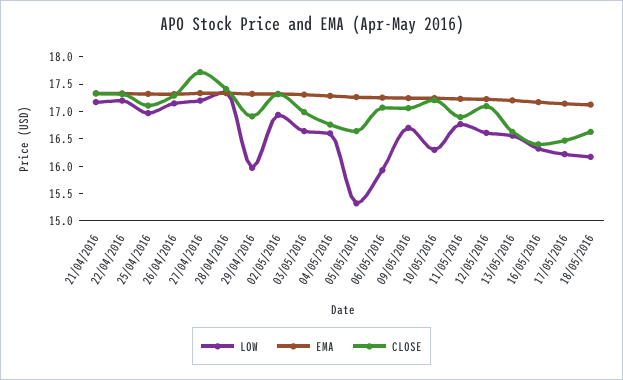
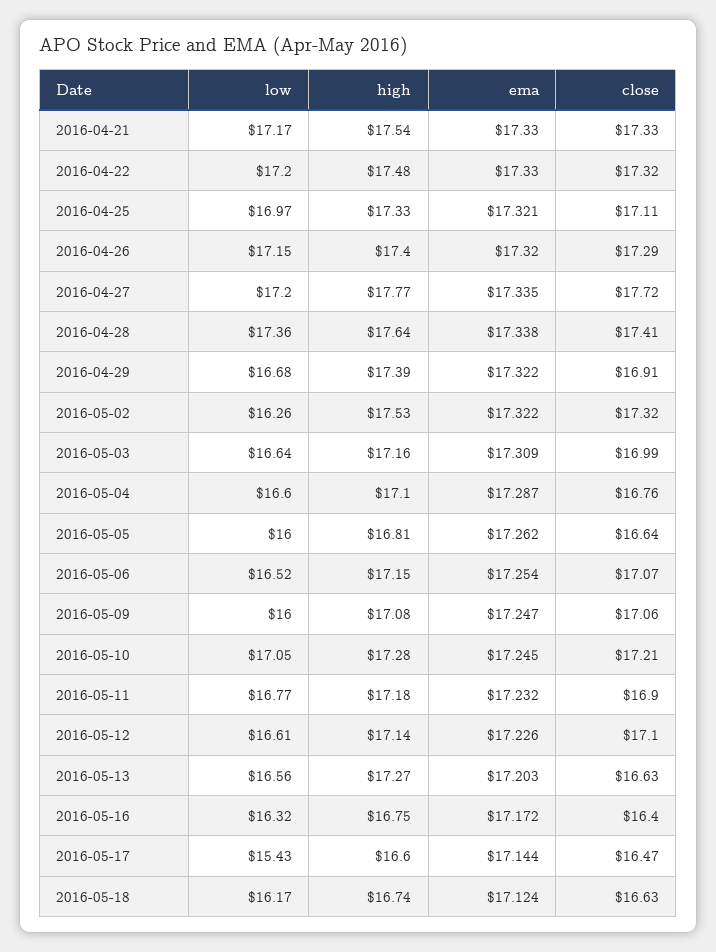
  {
    "LOW": {
      "21/04/2016": 17.17,
      "22/04/2016": 17.2,
      "25/04/2016": 16.97,
      "26/04/2016": 17.15,
      "27/04/2016": 17.2,
      "28/04/2016": 17.36,
-     "29/04/2016": 16,
+     "29/04/2016": 16.68,
-     "02/05/2016": 17,
+     "02/05/2016": 16.26,
      "03/05/2016": 16.64,
      "04/05/2016": 16.6,
-     "05/05/2016": 15.25,
+     "05/05/2016": 16,
-     "06/05/2016": 16,
+     "06/05/2016": 16.52,
-     "09/05/2016": 16.75,
+     "09/05/2016": 16,
-     "10/05/2016": 16.25,
+     "10/05/2016": 17.05,
      "11/05/2016": 16.77,
      "12/05/2016": 16.61,
      "13/05/2016": 16.56,
      "16/05/2016": 16.32,
-     "17/05/2016": 16.25,
+     "17/05/2016": 15.43,
      "18/05/2016": 16.17
    },
    "EMA": {
      "21/04/2016": 17.33,
      "22/04/2016": 17.33,
      "25/04/2016": 17.321,
      "26/04/2016": 17.32,
      "27/04/2016": 17.335,
      "28/04/2016": 17.338,
      "29/04/2016": 17.322,
      "02/05/2016": 17.322,
      "03/05/2016": 17.309,
      "04/05/2016": 17.287,
      "05/05/2016": 17.262,
      "06/05/2016": 17.254,
      "09/05/2016": 17.247,
      "10/05/2016": 17.245,
      "11/05/2016": 17.232,
      "12/05/2016": 17.226,
      "13/05/2016": 17.203,
      "16/05/2016": 17.172,
      "17/05/2016": 17.144,
      "18/05/2016": 17.124
    },
    "CLOSE": {
      "21/04/2016": 17.33,
      "22/04/2016": 17.32,
      "25/04/2016": 17.11,
      "26/04/2016": 17.29,
      "27/04/2016": 17.72,
      "28/04/2016": 17.41,
      "29/04/2016": 16.91,
      "02/05/2016": 17.32,
      "03/05/2016": 16.99,
      "04/05/2016": 16.76,
      "05/05/2016": 16.64,
      "06/05/2016": 17.07,
      "09/05/2016": 17.06,
      "10/05/2016": 17.21,
      "11/05/2016": 16.9,
      "12/05/2016": 17.1,
      "13/05/2016": 16.63,
      "16/05/2016": 16.4,
      "17/05/2016": 16.47,
      "18/05/2016": 16.63
-   }
+   },
+   "high": {
+     "21/04/2016": 17.54,
+     "22/04/2016": 17.48,
+     "25/04/2016": 17.33,
+     "26/04/2016": 17.4,
+     "27/04/2016": 17.77,
+     "28/04/2016": 17.64,
+     "29/04/2016": 17.39,
+     "02/05/2016": 17.53,
+     "03/05/2016": 17.16,
+     "04/05/2016": 17.1,
+     "05/05/2016": 16.81,
+     "06/05/2016": 17.15,
+     "09/05/2016": 17.08,
+     "10/05/2016": 17.28,
+     "11/05/2016": 17.18,
+     "12/05/2016": 17.14,
+     "13/05/2016": 17.27,
+     "16/05/2016": 16.75,
+     "17/05/2016": 16.6,
+     "18/05/2016": 16.74
+   }
  }

